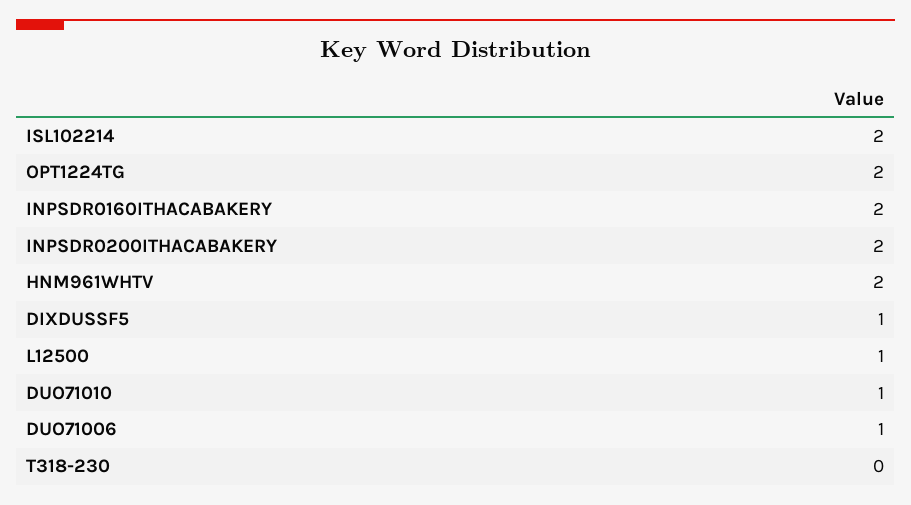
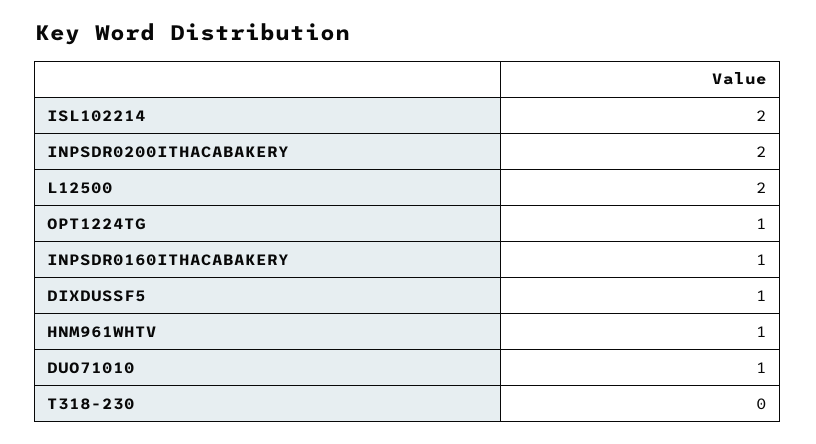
  {
    "ISL102214": 2,
-   "OPT1224TG": 2,
+   "OPT1224TG": 1,
-   "INPSDR0160ITHACABAKERY": 2,
+   "INPSDR0160ITHACABAKERY": 1,
    "INPSDR0200ITHACABAKERY": 2,
-   "HNM961WHTV": 2,
+   "HNM961WHTV": 1,
    "DIXDUSSF5": 1,
-   "L12500": 1,
+   "L12500": 2,
    "DUO71010": 1,
-   "DUO71006": 1,
    "T318-230": 0
  }

